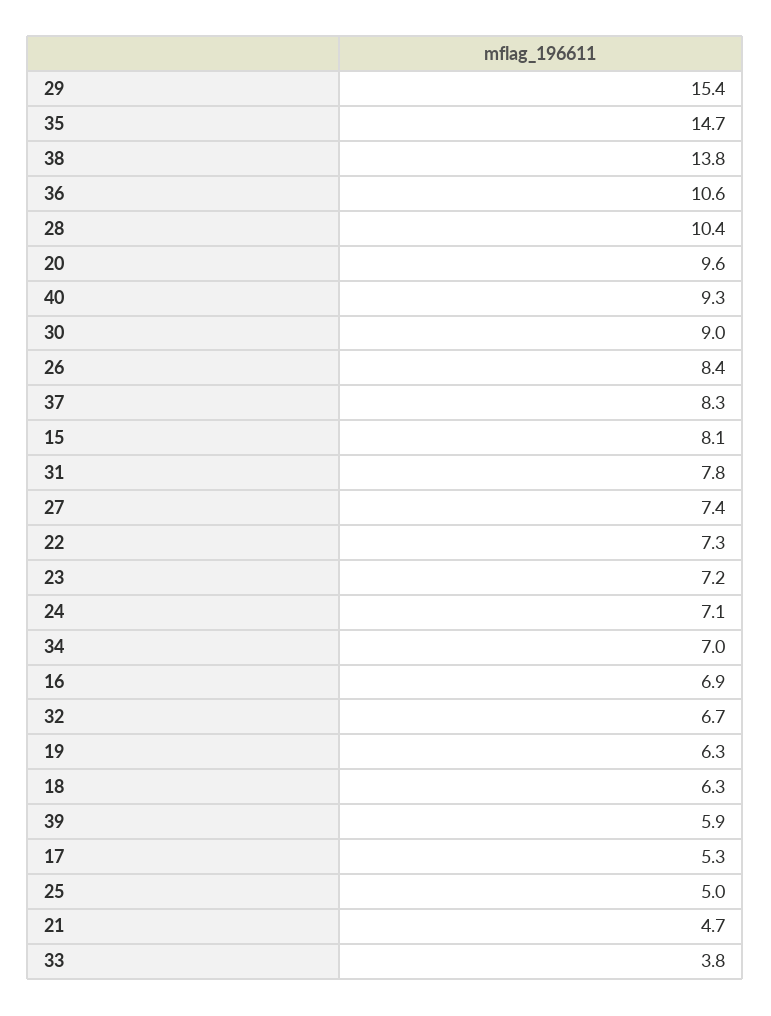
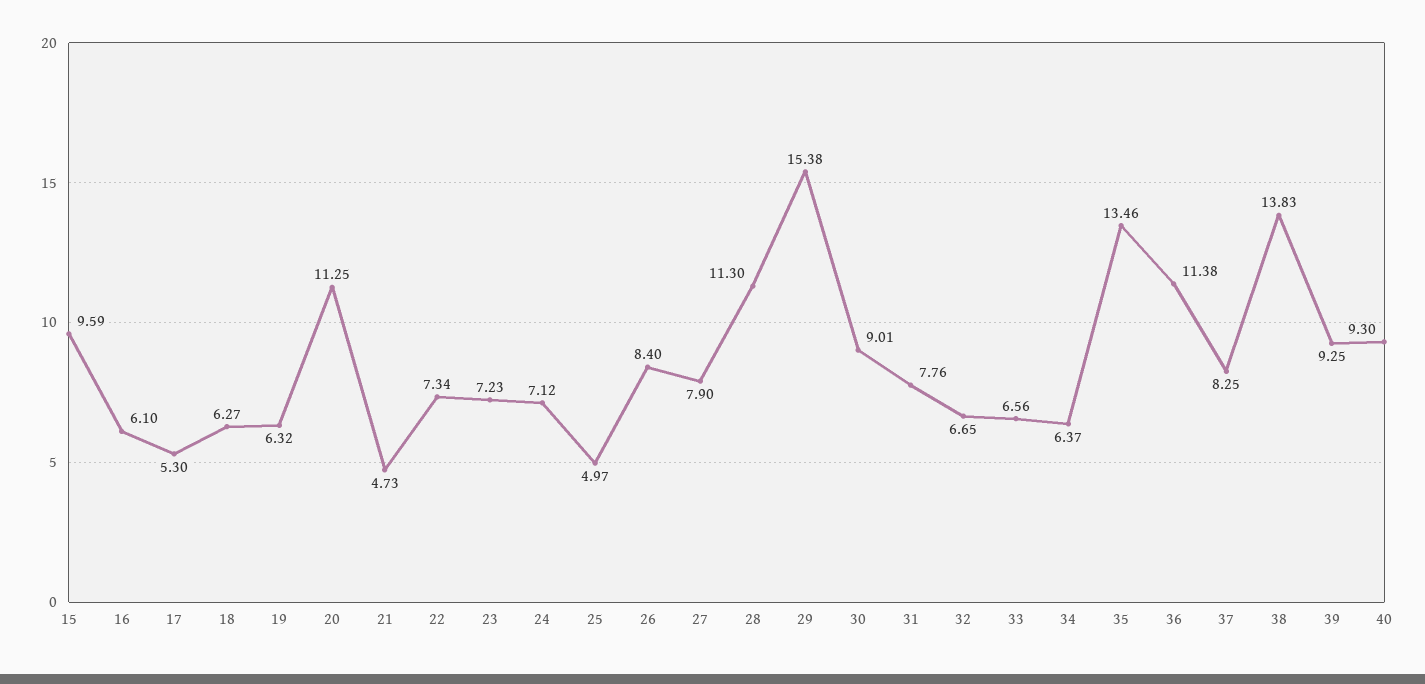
  {
    "29": 15.38,
-   "35": 14.7,
+   "35": 13.46,
    "38": 13.83,
-   "36": 10.6,
+   "36": 11.38,
-   "28": 10.4,
+   "28": 11.3,
-   "20": 9.6,
+   "20": 11.25,
    "40": 9.3,
    "30": 9.01,
    "26": 8.4,
    "37": 8.25,
-   "15": 8.1,
+   "15": 9.59,
    "31": 7.76,
-   "27": 7.4,
+   "27": 7.9,
    "22": 7.34,
    "23": 7.23,
    "24": 7.12,
-   "34": 7,
+   "34": 6.37,
-   "16": 6.9,
+   "16": 6.1,
    "32": 6.65,
    "19": 6.32,
    "18": 6.27,
-   "39": 5.9,
+   "39": 9.25,
    "17": 5.3,
    "25": 4.97,
    "21": 4.73,
-   "33": 3.8
+   "33": 6.56
  }

